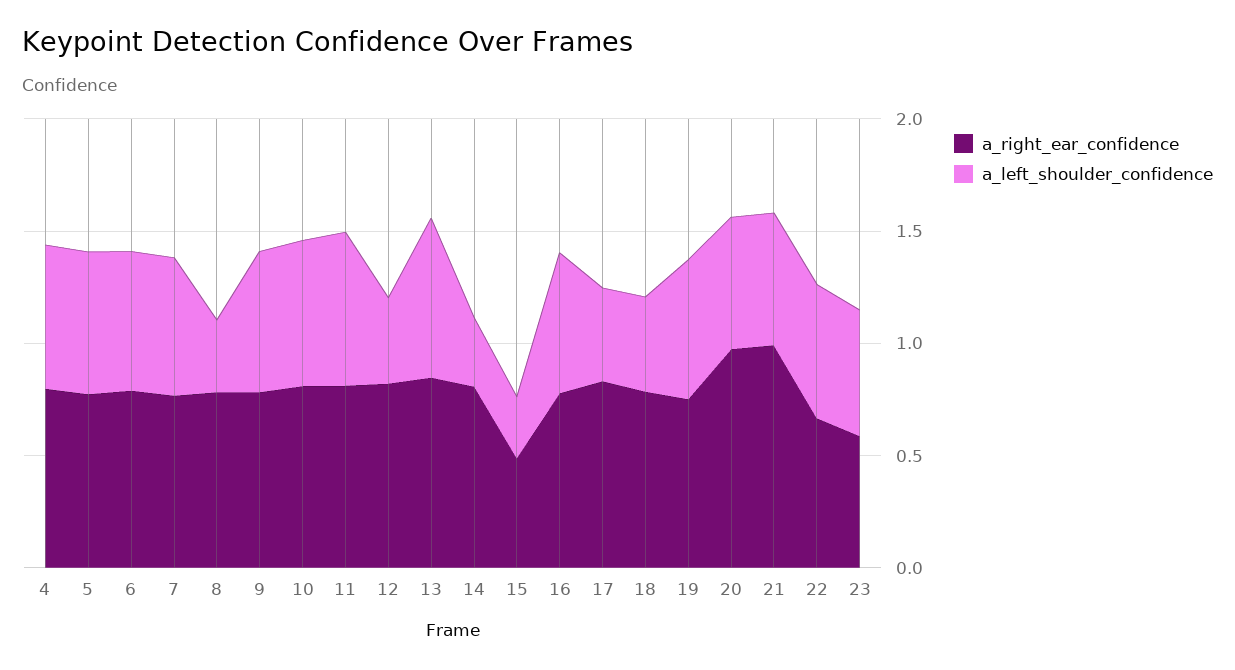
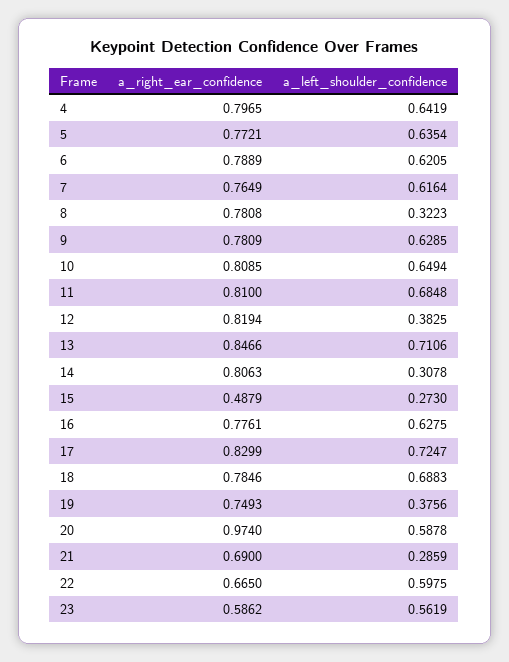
  {
    "a_right_ear_confidence": {
      "4": 0.7965,
      "5": 0.7721,
      "6": 0.7889,
      "7": 0.7649,
      "8": 0.7808,
      "9": 0.7809,
      "10": 0.8085,
      "11": 0.81,
      "12": 0.8194,
      "13": 0.8466,
      "14": 0.8063,
      "15": 0.4879,
      "16": 0.7761,
      "17": 0.8299,
      "18": 0.7846,
      "19": 0.7493,
      "20": 0.974,
-     "21": 1,
+     "21": 0.69,
      "22": 0.665,
      "23": 0.5862
    },
    "a_left_shoulder_confidence": {
      "4": 0.6419,
      "5": 0.6354,
      "6": 0.6205,
      "7": 0.6164,
      "8": 0.3223,
      "9": 0.6285,
      "10": 0.6494,
      "11": 0.6848,
      "12": 0.3825,
      "13": 0.7106,
      "14": 0.3078,
      "15": 0.273,
      "16": 0.6275,
-     "17": 0.4,
+     "17": 0.7247,
-     "18": 0.4,
+     "18": 0.6883,
-     "19": 0.6,
+     "19": 0.3756,
      "20": 0.5878,
-     "21": 0.6,
+     "21": 0.2859,
      "22": 0.5975,
      "23": 0.5619
    }
  }

